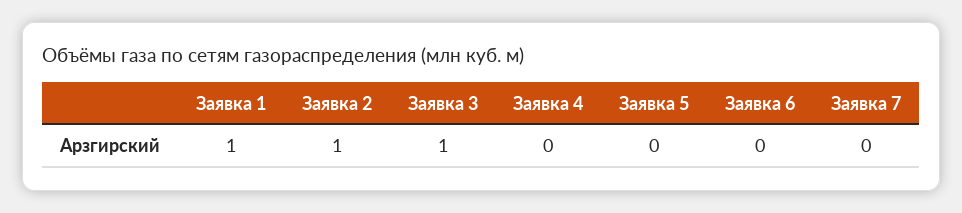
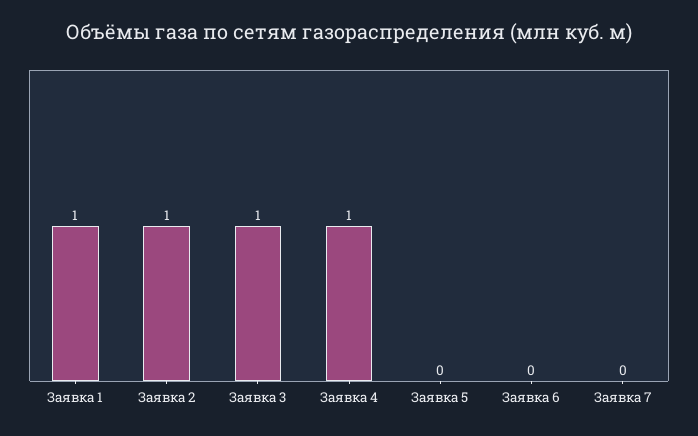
  {
    "Заявка 1": 1,
    "Заявка 2": 1,
    "Заявка 3": 1,
-   "Заявка 4": 0,
+   "Заявка 4": 1,
    "Заявка 5": 0,
    "Заявка 6": 0,
    "Заявка 7": 0
  }

